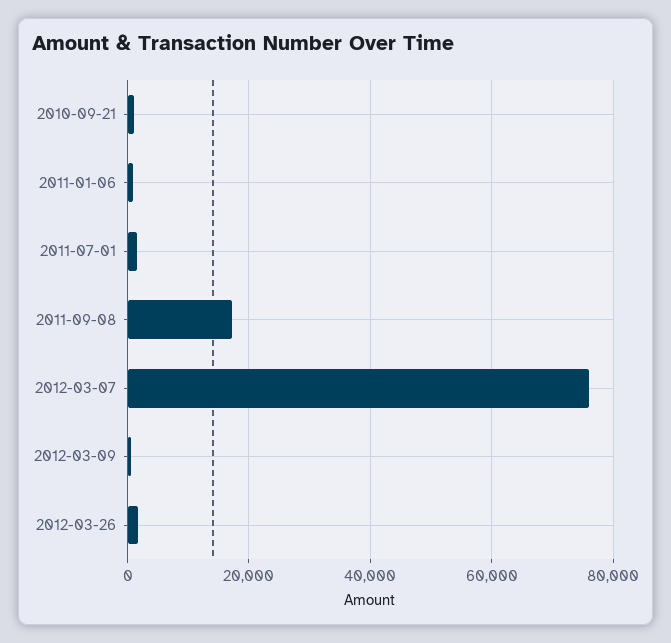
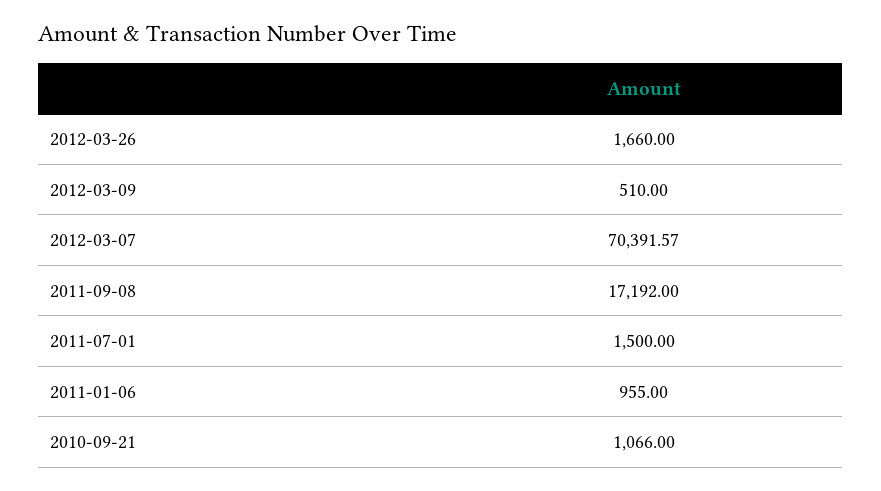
  {
    "2010-09-21": 1066,
    "2011-01-06": 955,
    "2011-07-01": 1500,
    "2011-09-08": 17192,
-   "2012-03-07": 76000,
+   "2012-03-07": 70391.57,
    "2012-03-09": 510,
    "2012-03-26": 1660
  }

